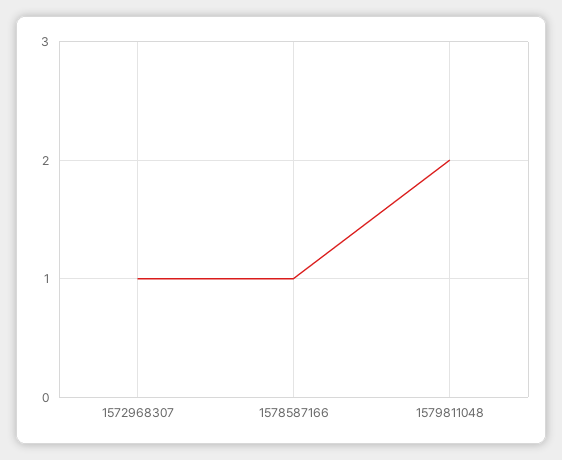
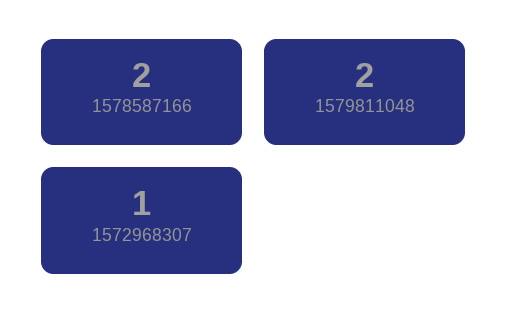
  {
    "1572968307": 1,
-   "1578587166": 1,
+   "1578587166": 2,
    "1579811048": 2
  }

